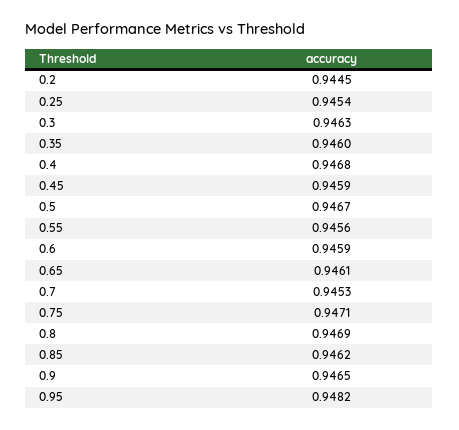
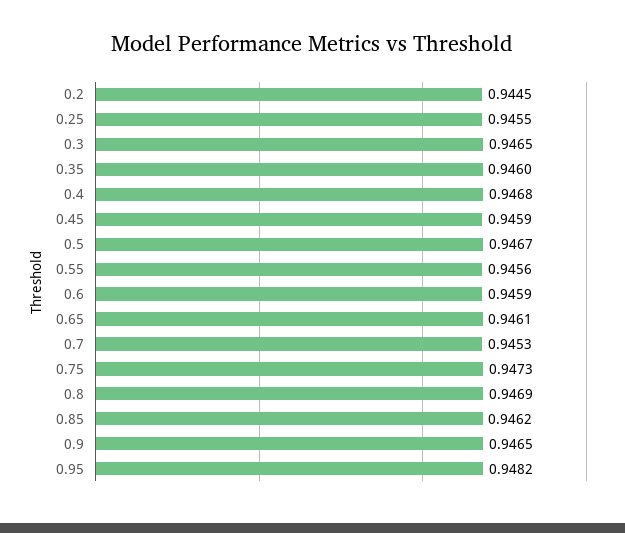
  {
    "0.2": 0.9445,
-   "0.25": 0.9454,
+   "0.25": 0.9455,
-   "0.3": 0.9463,
+   "0.3": 0.9465,
    "0.35": 0.946,
    "0.4": 0.9468,
    "0.45": 0.9459,
    "0.5": 0.9467,
    "0.55": 0.9456,
    "0.6": 0.9459,
    "0.65": 0.9461,
    "0.7": 0.9453,
-   "0.75": 0.9471,
+   "0.75": 0.9473,
    "0.8": 0.9469,
    "0.85": 0.9462,
    "0.9": 0.9465,
    "0.95": 0.9482
  }

